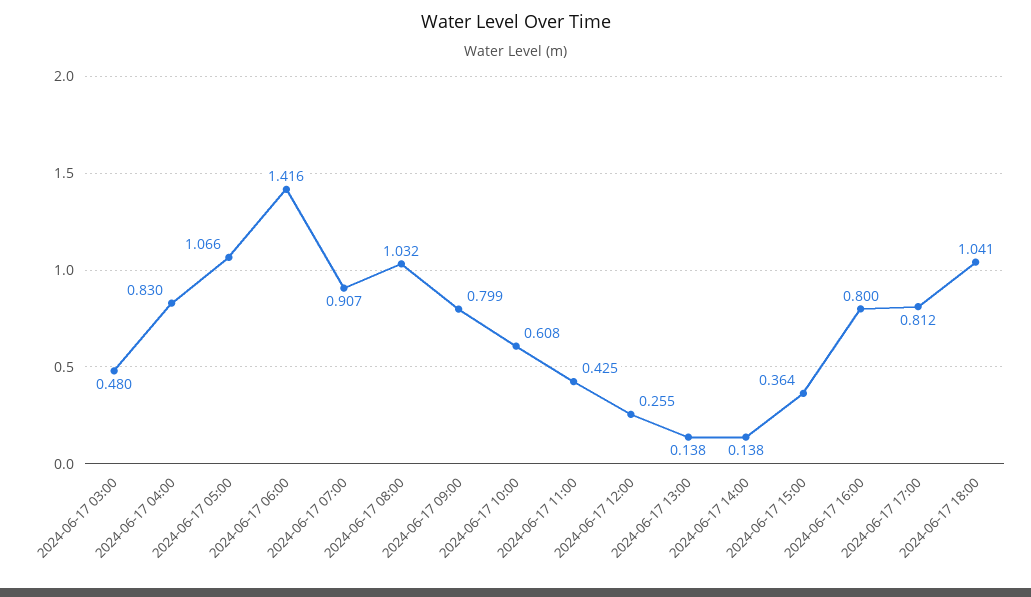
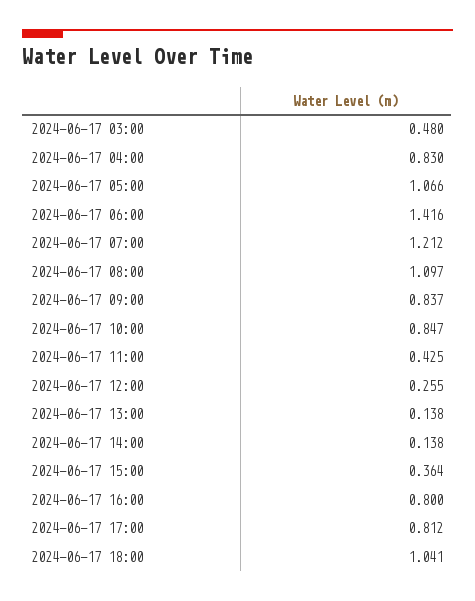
  {
    "2024-06-17 03:00": 0.48,
    "2024-06-17 04:00": 0.83,
    "2024-06-17 05:00": 1.066,
    "2024-06-17 06:00": 1.416,
-   "2024-06-17 07:00": 0.907,
+   "2024-06-17 07:00": 1.212,
-   "2024-06-17 08:00": 1.032,
+   "2024-06-17 08:00": 1.097,
-   "2024-06-17 09:00": 0.799,
+   "2024-06-17 09:00": 0.837,
-   "2024-06-17 10:00": 0.608,
+   "2024-06-17 10:00": 0.847,
    "2024-06-17 11:00": 0.425,
    "2024-06-17 12:00": 0.255,
    "2024-06-17 13:00": 0.138,
    "2024-06-17 14:00": 0.138,
    "2024-06-17 15:00": 0.364,
    "2024-06-17 16:00": 0.8,
    "2024-06-17 17:00": 0.812,
    "2024-06-17 18:00": 1.041
  }

